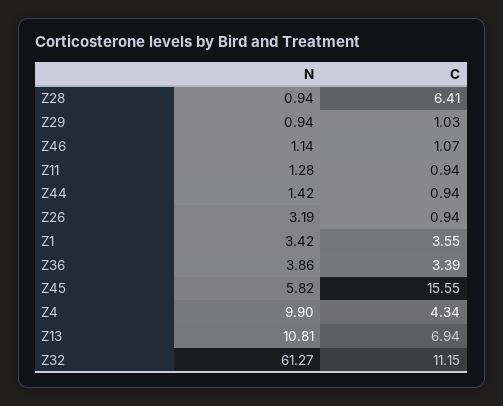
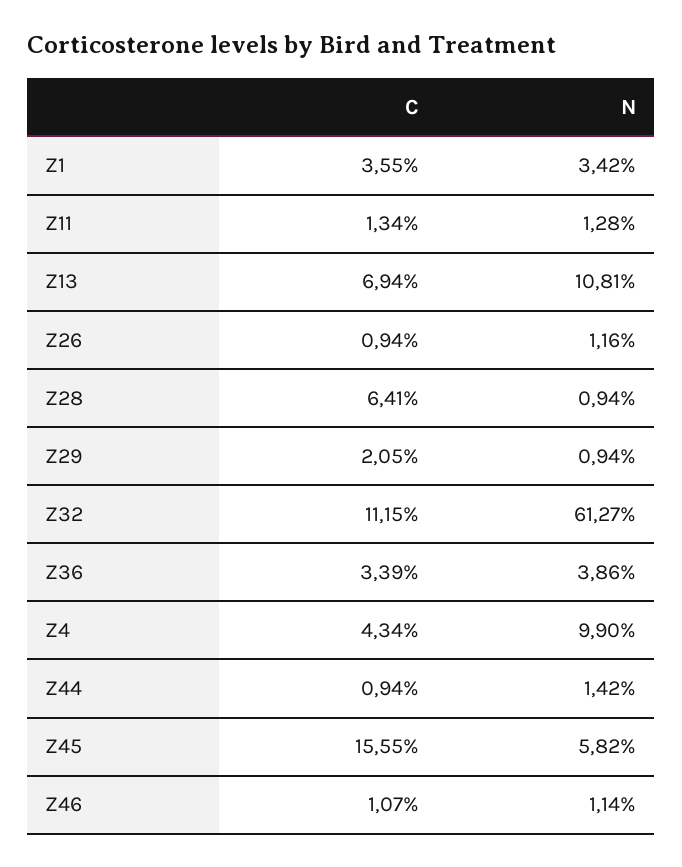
  {
    "N": {
      "Z28": 0.94,
      "Z29": 0.94,
      "Z46": 1.14,
      "Z11": 1.28,
      "Z44": 1.42,
-     "Z26": 3.19,
+     "Z26": 1.16,
      "Z1": 3.42,
      "Z36": 3.86,
      "Z45": 5.82,
      "Z4": 9.9,
      "Z13": 10.81,
      "Z32": 61.27
    },
    "C": {
      "Z28": 6.41,
-     "Z29": 1.03,
+     "Z29": 2.05,
      "Z46": 1.07,
-     "Z11": 0.94,
+     "Z11": 1.34,
      "Z44": 0.94,
      "Z26": 0.94,
      "Z1": 3.55,
      "Z36": 3.39,
      "Z45": 15.55,
      "Z4": 4.34,
      "Z13": 6.94,
      "Z32": 11.15
    }
  }

